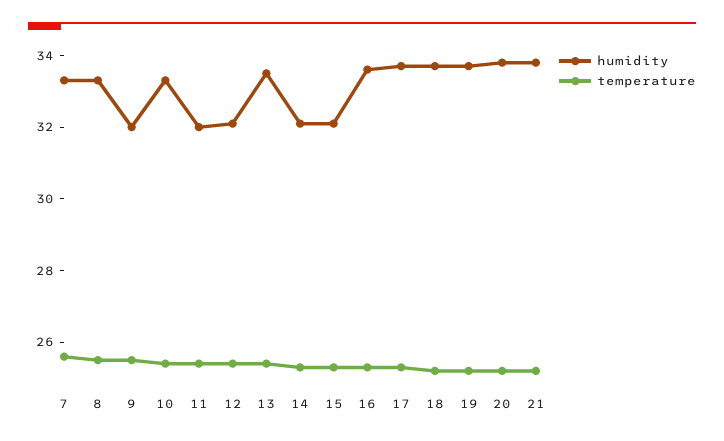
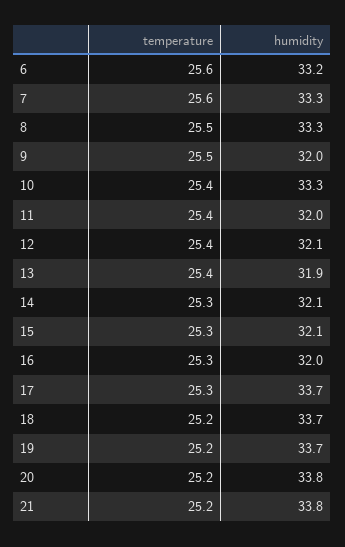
  {
    "humidity": {
      "7": 33.3,
      "8": 33.3,
      "9": 32,
      "10": 33.3,
      "11": 32,
      "12": 32.1,
-     "13": 33.5,
+     "13": 31.9,
      "14": 32.1,
      "15": 32.1,
-     "16": 33.5,
+     "16": 32,
      "17": 33.7,
      "18": 33.7,
      "19": 33.7,
      "20": 33.8,
-     "21": 33.8
+     "21": 33.8,
+     "6": 33.2
    },
    "temperature": {
      "7": 25.6,
      "8": 25.5,
      "9": 25.5,
      "10": 25.4,
      "11": 25.4,
      "12": 25.4,
      "13": 25.4,
      "14": 25.3,
      "15": 25.3,
      "16": 25.3,
      "17": 25.3,
      "18": 25.2,
      "19": 25.2,
      "20": 25.2,
-     "21": 25.2
+     "21": 25.2,
+     "6": 25.6
    }
  }

